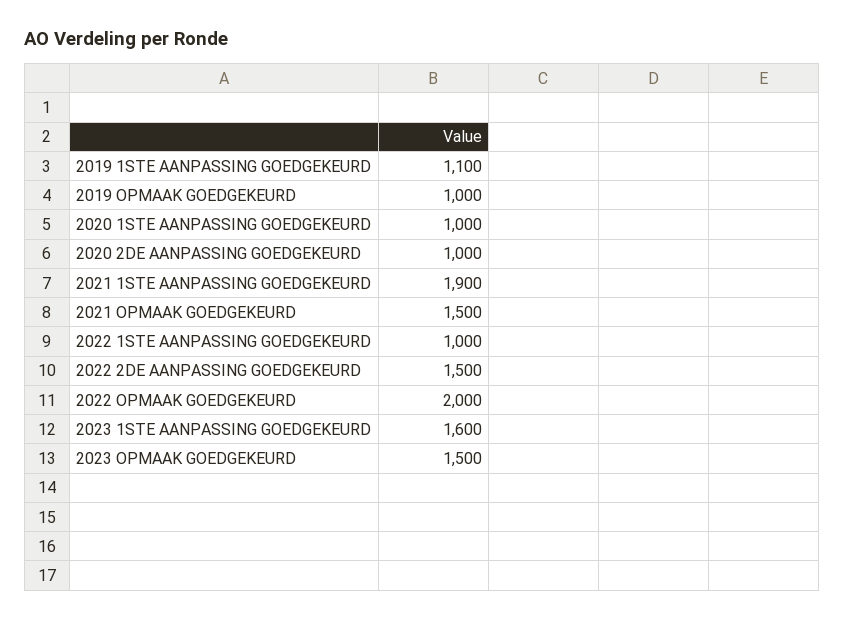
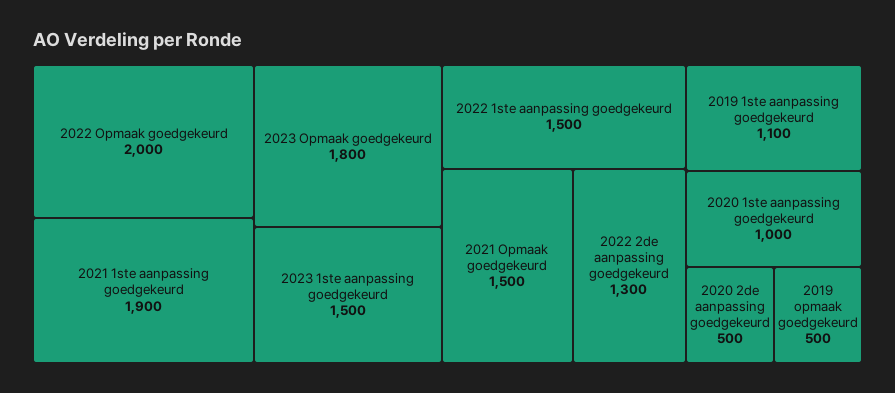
  {
    "2019 1STE AANPASSING GOEDGEKEURD": 1100,
-   "2019 OPMAAK GOEDGEKEURD": 1000,
+   "2019 OPMAAK GOEDGEKEURD": 500,
    "2020 1STE AANPASSING GOEDGEKEURD": 1000,
-   "2020 2DE AANPASSING GOEDGEKEURD": 1000,
+   "2020 2DE AANPASSING GOEDGEKEURD": 500,
    "2021 1STE AANPASSING GOEDGEKEURD": 1900,
    "2021 OPMAAK GOEDGEKEURD": 1500,
-   "2022 1STE AANPASSING GOEDGEKEURD": 1000,
+   "2022 1STE AANPASSING GOEDGEKEURD": 1500,
-   "2022 2DE AANPASSING GOEDGEKEURD": 1500,
+   "2022 2DE AANPASSING GOEDGEKEURD": 1300,
    "2022 OPMAAK GOEDGEKEURD": 2000,
-   "2023 1STE AANPASSING GOEDGEKEURD": 1600,
+   "2023 1STE AANPASSING GOEDGEKEURD": 1500,
-   "2023 OPMAAK GOEDGEKEURD": 1500
+   "2023 OPMAAK GOEDGEKEURD": 1800
  }

